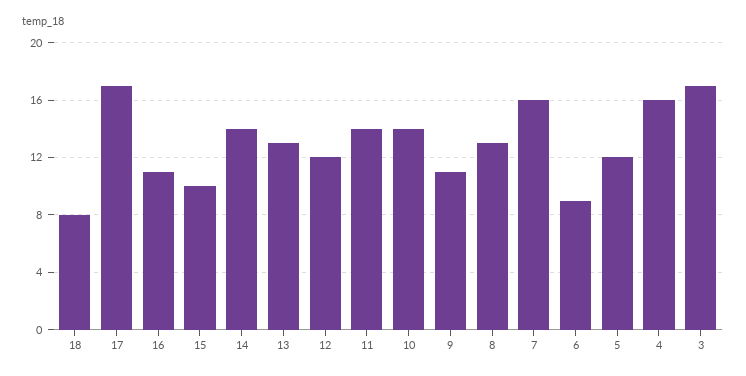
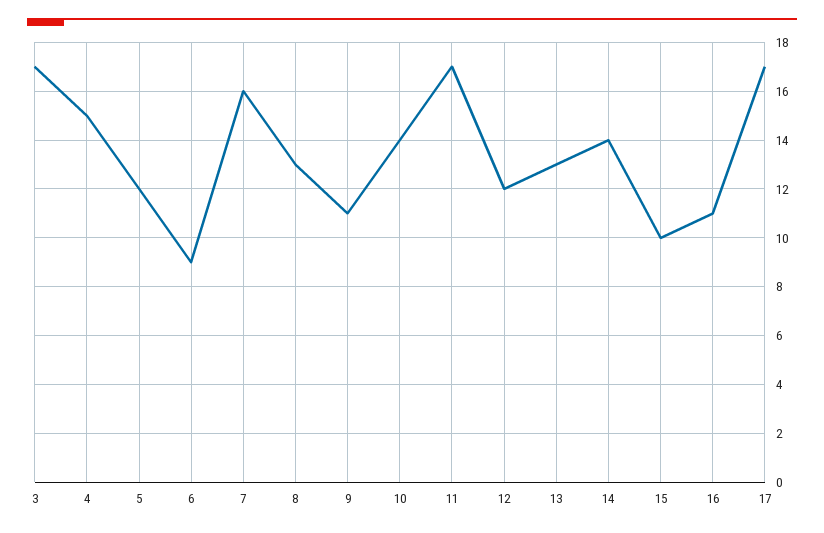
  {
-   "18": 8,
    "17": 17,
    "16": 11,
    "15": 10,
    "14": 14,
    "13": 13,
    "12": 12,
-   "11": 14,
+   "11": 17,
    "10": 14,
    "9": 11,
    "8": 13,
    "7": 16,
    "6": 9,
    "5": 12,
-   "4": 16,
+   "4": 15,
    "3": 17
  }

